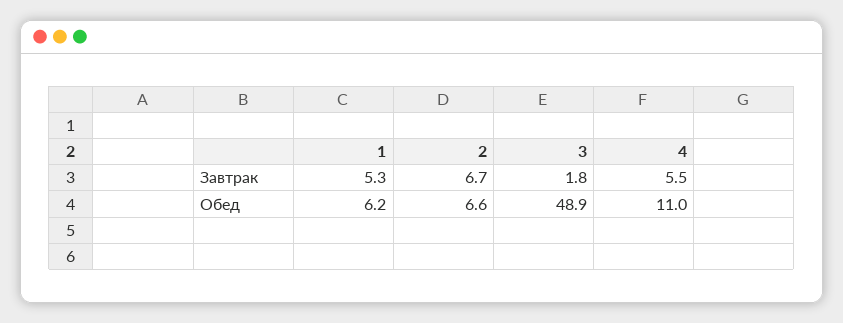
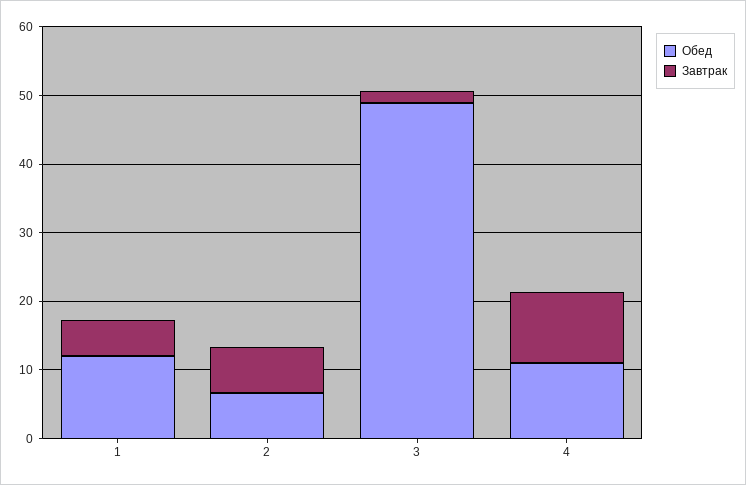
  {
    "Завтрак": {
      "1": 5.3,
      "2": 6.7,
      "3": 1.8,
-     "4": 5.5
+     "4": 10
    },
    "Обед": {
-     "1": 6.2,
+     "1": 12,
      "2": 6.6,
      "3": 48.9,
      "4": 11
    }
  }

